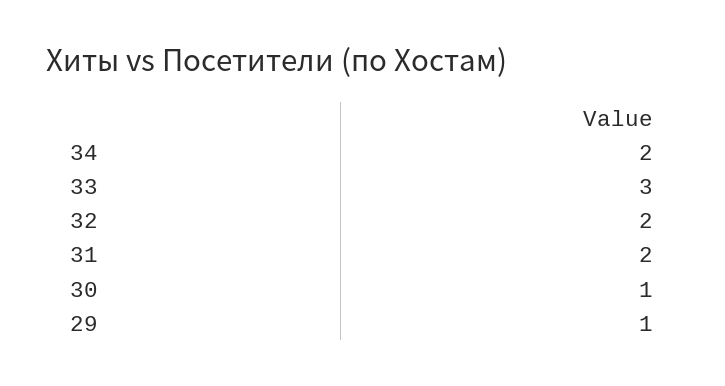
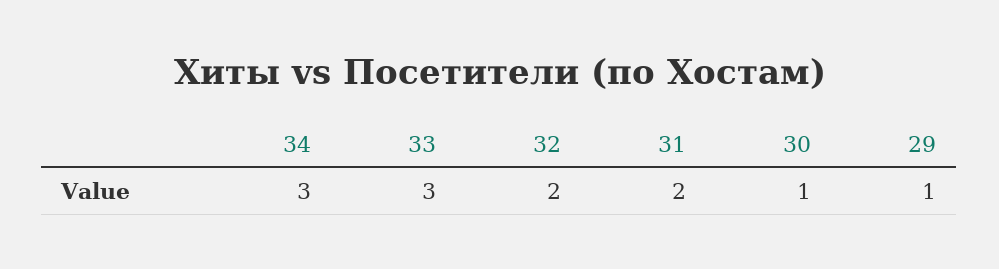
  {
-   "34": 2,
+   "34": 3,
    "33": 3,
    "32": 2,
    "31": 2,
    "30": 1,
    "29": 1
  }

